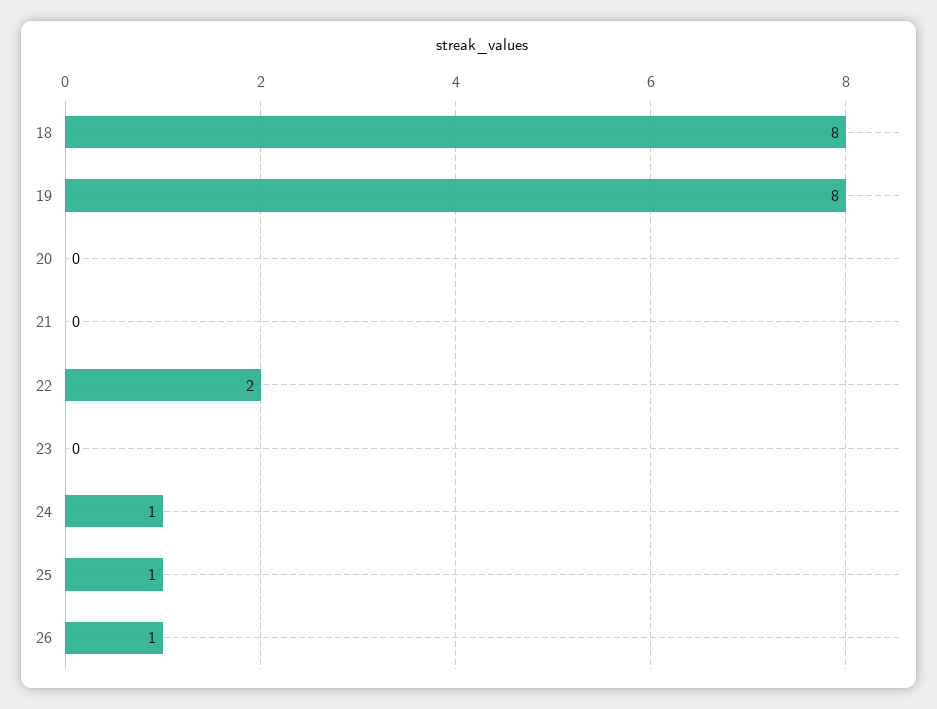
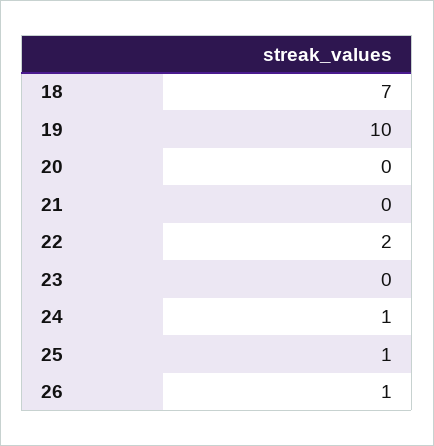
  {
-   "18": 8,
+   "18": 7,
-   "19": 8,
+   "19": 10,
    "20": 0,
    "21": 0,
    "22": 2,
    "23": 0,
    "24": 1,
    "25": 1,
    "26": 1
  }

